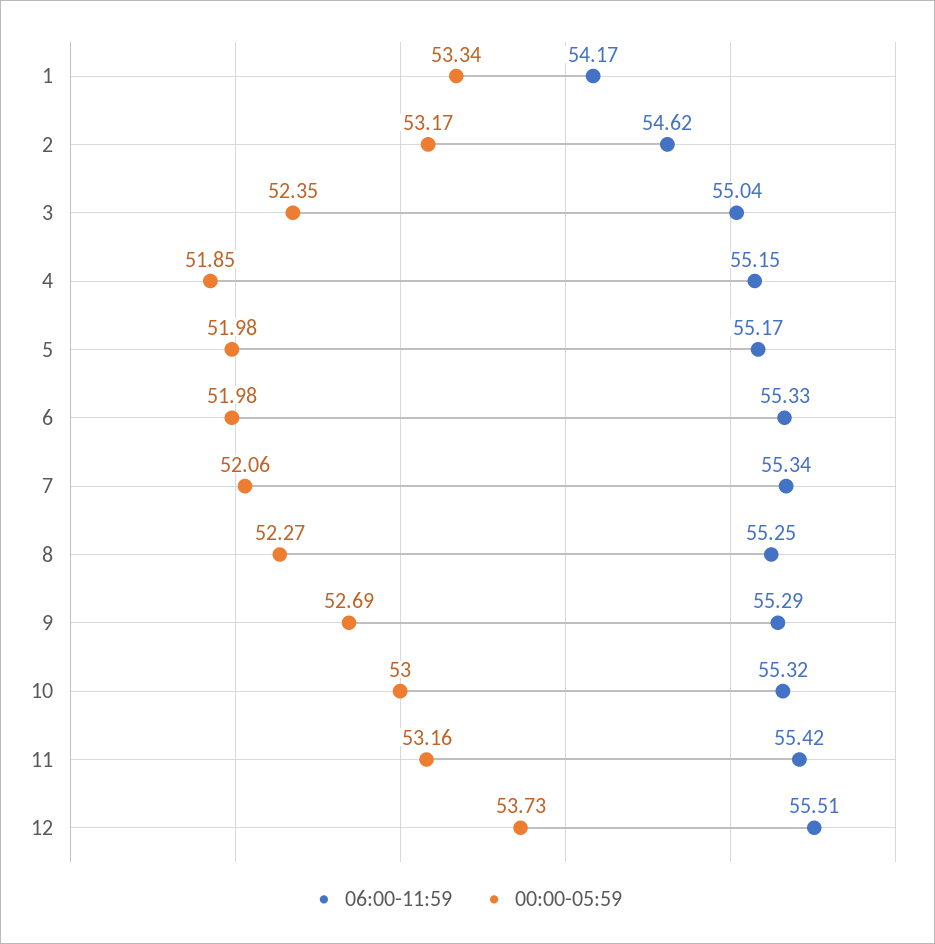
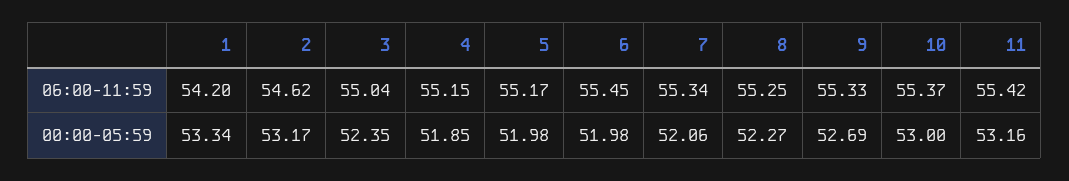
  {
    "06:00-11:59": {
-     "1": 54.17,
+     "1": 54.2,
      "2": 54.62,
      "3": 55.04,
      "4": 55.15,
      "5": 55.17,
-     "6": 55.33,
+     "6": 55.45,
      "7": 55.34,
      "8": 55.25,
-     "9": 55.29,
+     "9": 55.33,
-     "10": 55.32,
+     "10": 55.37,
-     "11": 55.42,
+     "11": 55.42
-     "12": 55.51
    },
    "00:00-05:59": {
      "1": 53.34,
      "2": 53.17,
      "3": 52.35,
      "4": 51.85,
      "5": 51.98,
      "6": 51.98,
      "7": 52.06,
      "8": 52.27,
      "9": 52.69,
      "10": 53,
-     "11": 53.16,
+     "11": 53.16
-     "12": 53.73
    }
  }

